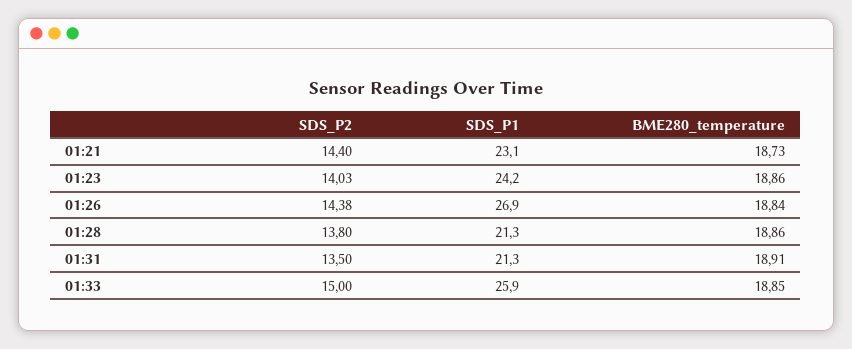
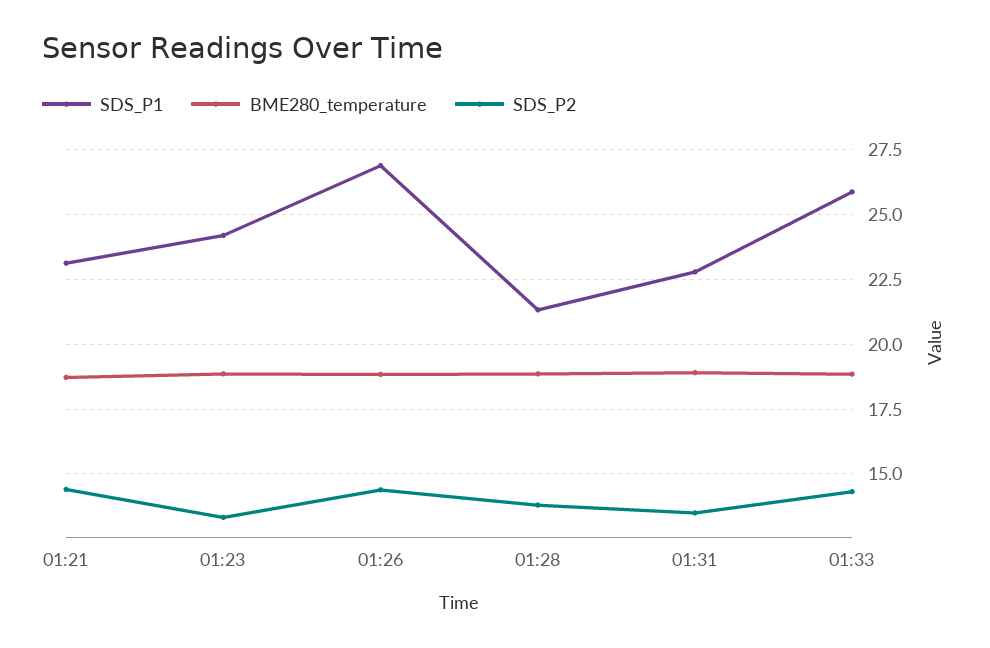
  {
    "SDS_P2": {
      "01:21": 14.4,
-     "01:23": 14.03,
+     "01:23": 13.25,
      "01:26": 14.38,
      "01:28": 13.8,
      "01:31": 13.5,
-     "01:33": 15
+     "01:33": 14.25
    },
    "SDS_P1": {
      "01:21": 23.1,
      "01:23": 24.2,
      "01:26": 26.9,
      "01:28": 21.3,
-     "01:31": 21.3,
+     "01:31": 22.75,
      "01:33": 25.9
    },
    "BME280_temperature": {
      "01:21": 18.73,
      "01:23": 18.86,
      "01:26": 18.84,
      "01:28": 18.86,
      "01:31": 18.91,
      "01:33": 18.85
    }
  }

